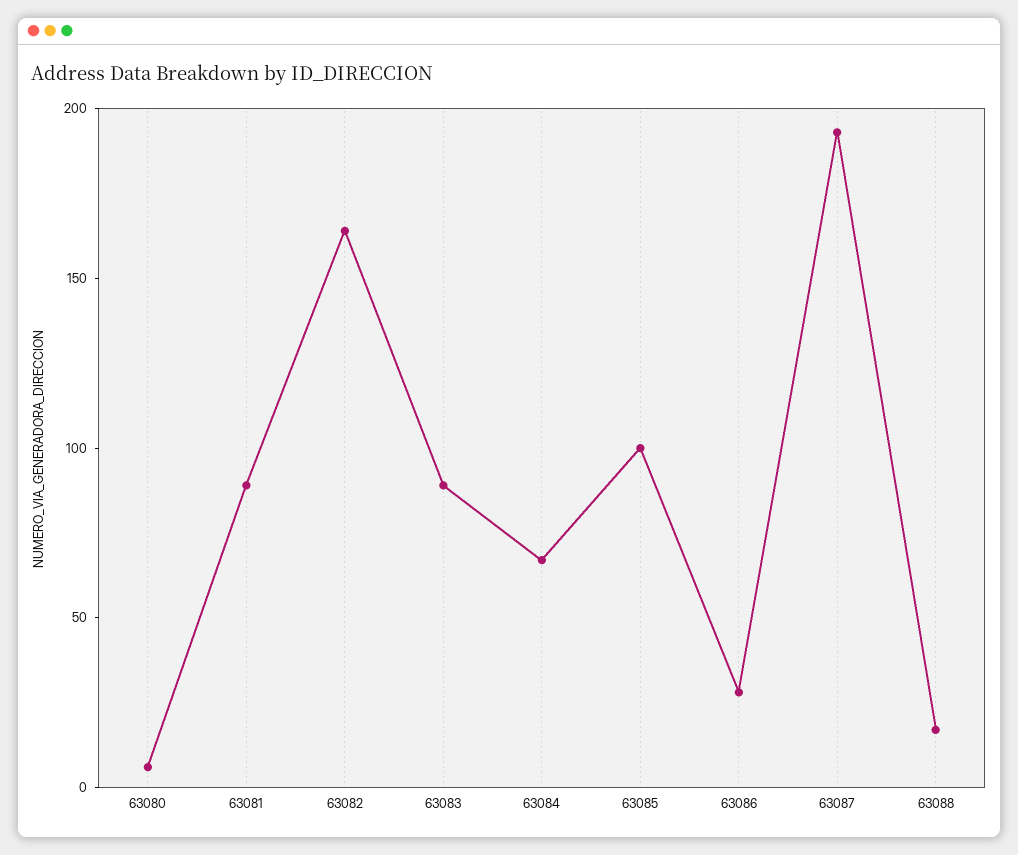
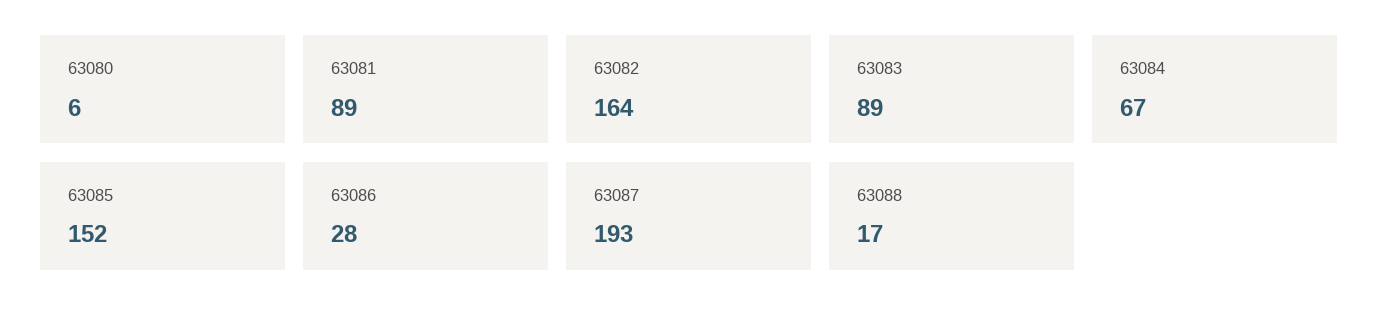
  {
    "63080": 6,
    "63081": 89,
    "63082": 164,
    "63083": 89,
    "63084": 67,
-   "63085": 100,
+   "63085": 152,
    "63086": 28,
    "63087": 193,
    "63088": 17
  }

